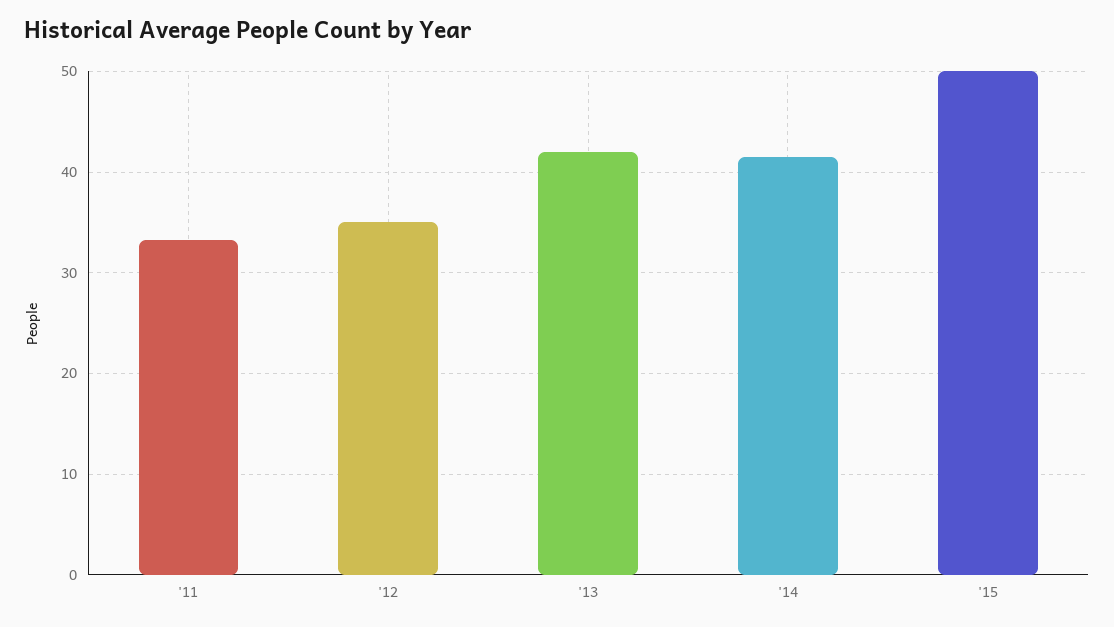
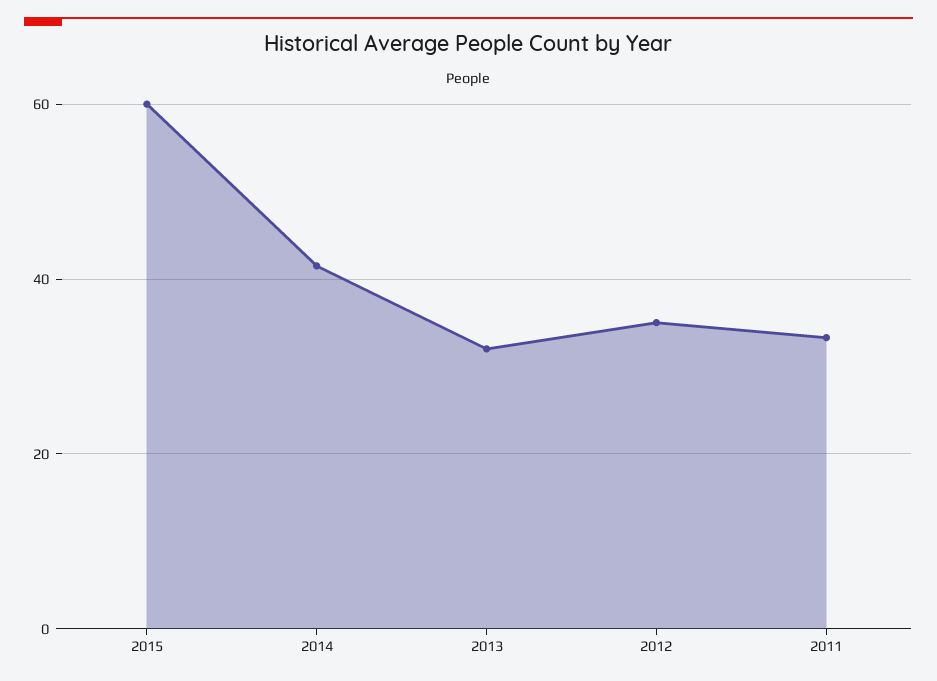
  {
    "'11": 33,
    "'12": 35,
-   "'13": 42,
+   "'13": 32,
    "'14": 42,
-   "'15": 50
+   "'15": 60
  }

